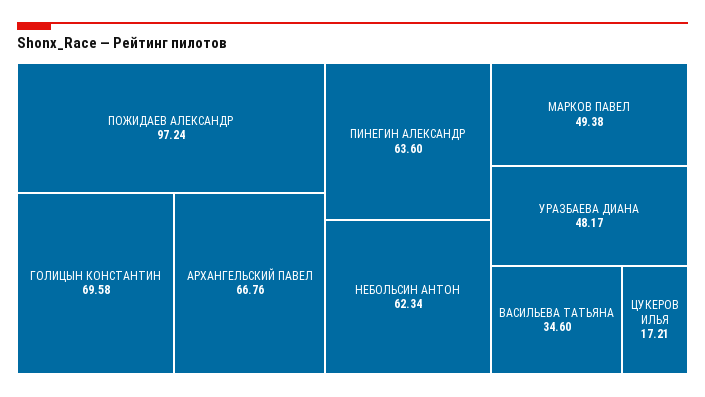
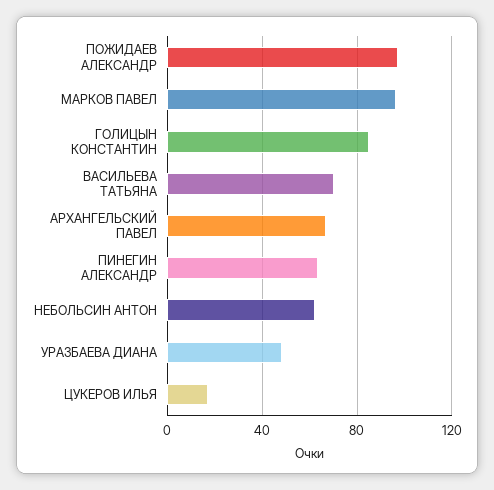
  {
    "ПОЖИДАЕВ АЛЕКСАНДР": 97.24,
-   "ГОЛИЦЫН КОНСТАНТИН": 69.58,
+   "ГОЛИЦЫН КОНСТАНТИН": 85,
    "АРХАНГЕЛЬСКИЙ ПАВЕЛ": 66.76,
    "ПИНЕГИН АЛЕКСАНДР": 63.6,
    "НЕБОЛЬСИН АНТОН": 62.34,
-   "МАРКОВ ПАВЕЛ": 49.38,
+   "МАРКОВ ПАВЕЛ": 95,
    "УРАЗБАЕВА ДИАНА": 48.17,
-   "ВАСИЛЬЕВА ТАТЬЯНА": 34.6,
+   "ВАСИЛЬЕВА ТАТЬЯНА": 70,
    "ЦУКЕРОВ ИЛЬЯ": 17.21
  }

